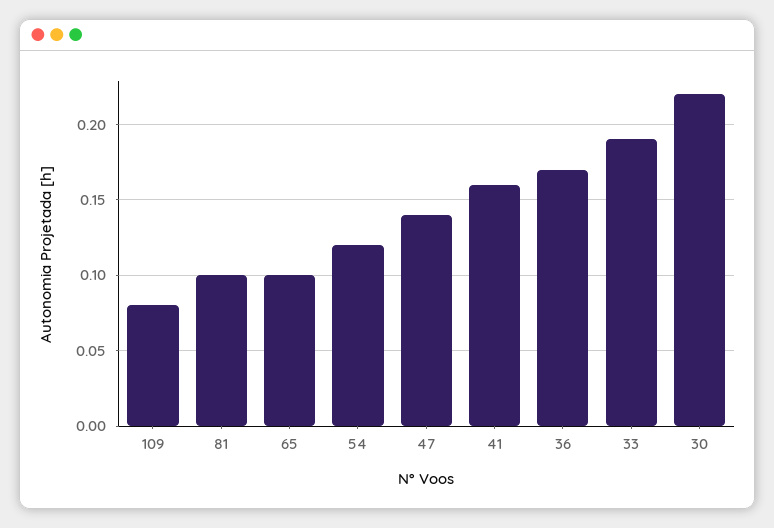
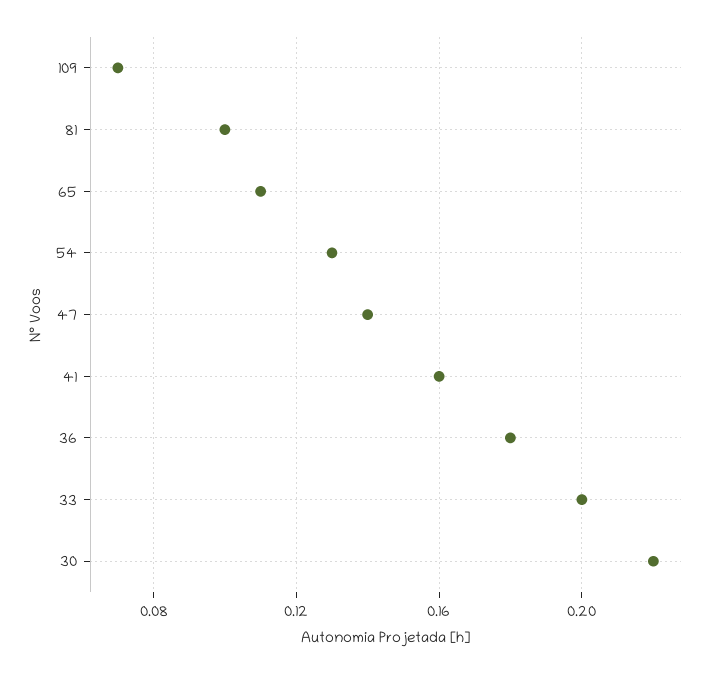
  {
-   "109": 0.08,
+   "109": 0.07,
    "81": 0.1,
-   "65": 0.1,
+   "65": 0.11,
-   "54": 0.12,
+   "54": 0.13,
    "47": 0.14,
    "41": 0.16,
-   "36": 0.17,
+   "36": 0.18,
-   "33": 0.19,
+   "33": 0.2,
    "30": 0.22
  }

